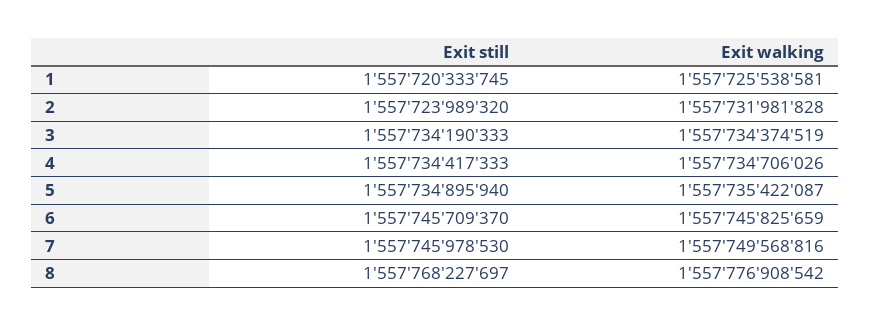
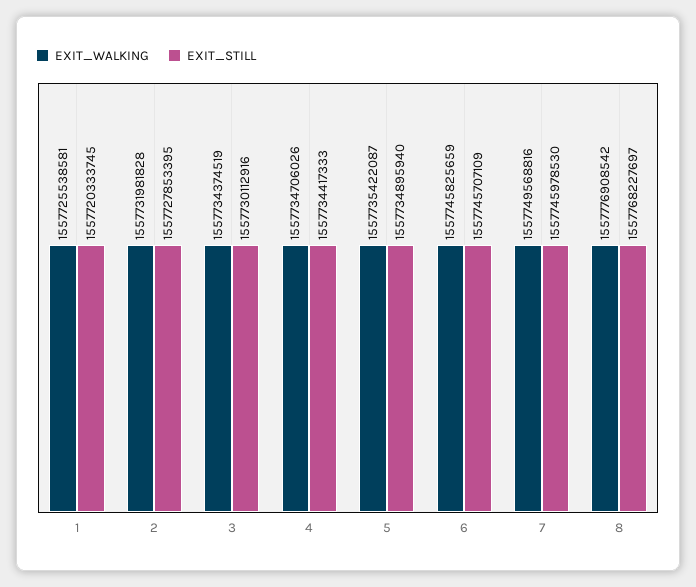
  {
    "Exit still": {
      "1": 1557720333745,
-     "2": 1557723989320,
+     "2": 1557727853395,
-     "3": 1557734190333,
+     "3": 1557730112916,
      "4": 1557734417333,
      "5": 1557734895940,
-     "6": 1557745709370,
+     "6": 1557745707109,
      "7": 1557745978530,
      "8": 1557768227697
    },
    "Exit walking": {
      "1": 1557725538581,
      "2": 1557731981828,
      "3": 1557734374519,
      "4": 1557734706026,
      "5": 1557735422087,
      "6": 1557745825659,
      "7": 1557749568816,
      "8": 1557776908542
    }
  }

